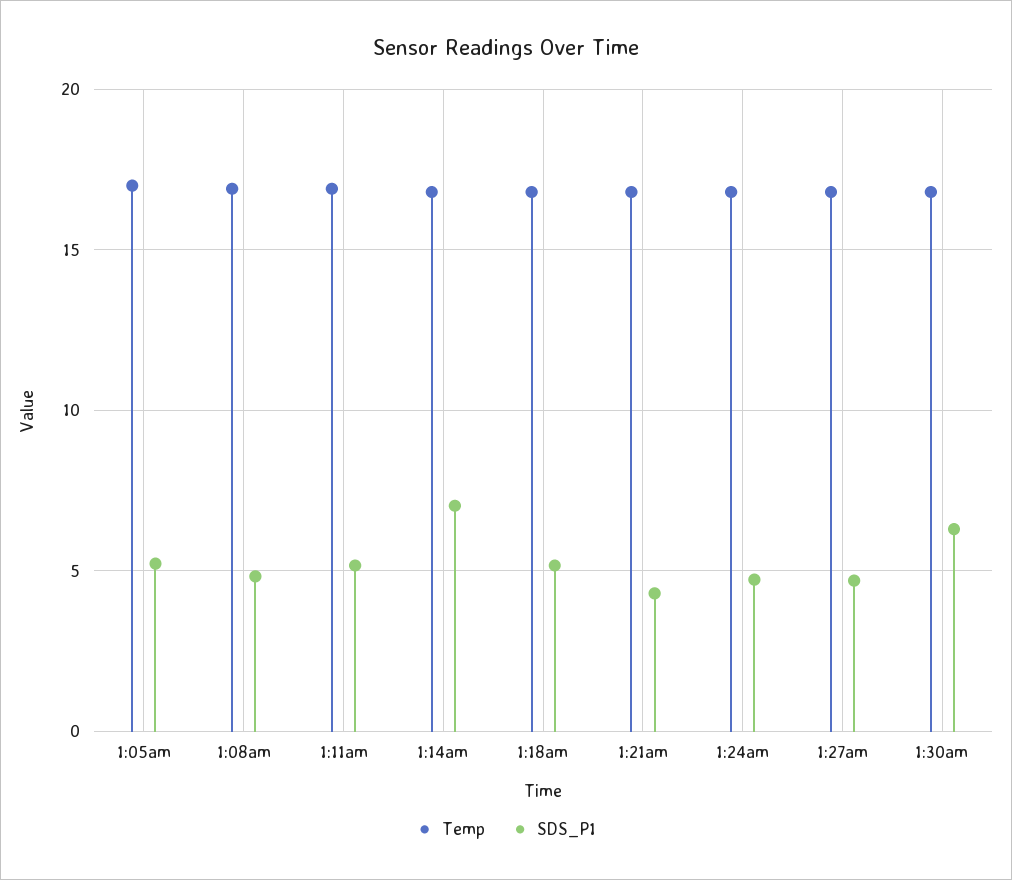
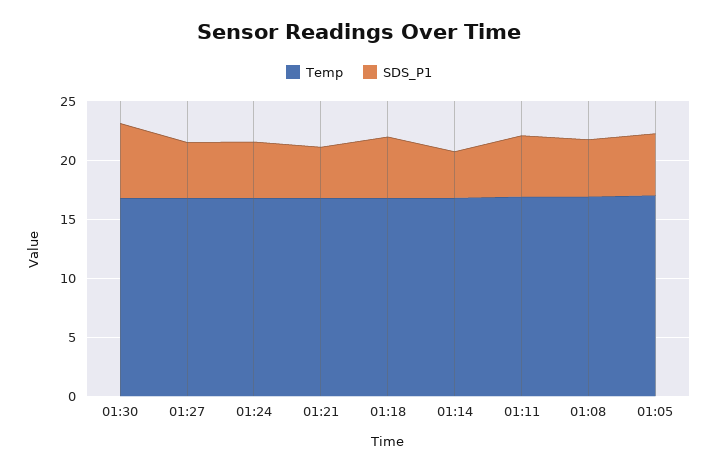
  {
    "Temp": {
      "1:05am": 17,
      "1:08am": 17,
      "1:11am": 17,
      "1:14am": 17,
      "1:18am": 17,
      "1:21am": 17,
      "1:24am": 17,
      "1:27am": 17,
      "1:30am": 17
    },
    "SDS_P1": {
      "1:05am": 5,
      "1:08am": 5,
      "1:11am": 5,
-     "1:14am": 7,
+     "1:14am": 4,
      "1:18am": 5,
      "1:21am": 4.5,
      "1:24am": 4.5,
      "1:27am": 4.5,
      "1:30am": 6.5
    }
  }

